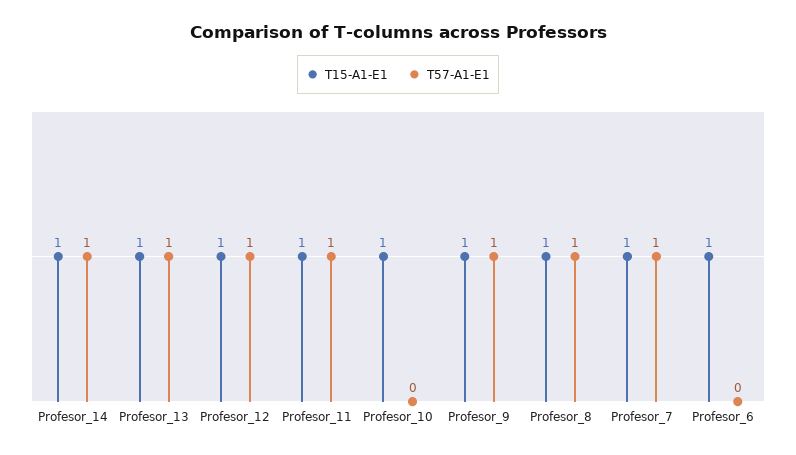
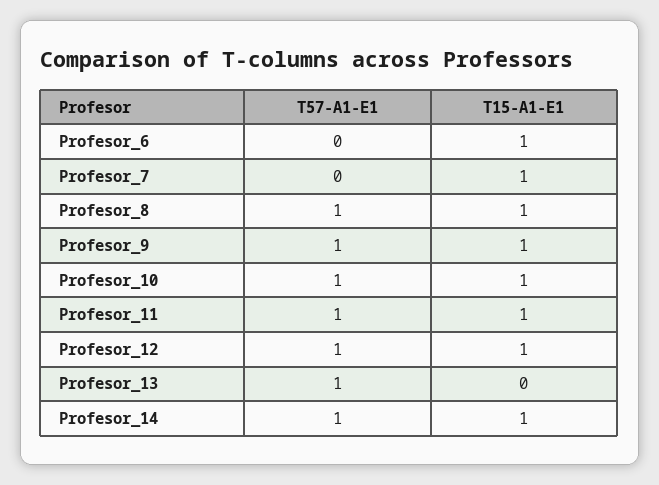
  {
    "T15-A1-E1": {
      "Profesor_14": 1,
-     "Profesor_13": 1,
+     "Profesor_13": 0,
      "Profesor_12": 1,
      "Profesor_11": 1,
      "Profesor_10": 1,
      "Profesor_9": 1,
      "Profesor_8": 1,
      "Profesor_7": 1,
      "Profesor_6": 1
    },
    "T57-A1-E1": {
      "Profesor_14": 1,
      "Profesor_13": 1,
      "Profesor_12": 1,
      "Profesor_11": 1,
-     "Profesor_10": 0,
+     "Profesor_10": 1,
      "Profesor_9": 1,
      "Profesor_8": 1,
-     "Profesor_7": 1,
+     "Profesor_7": 0,
      "Profesor_6": 0
    }
  }

